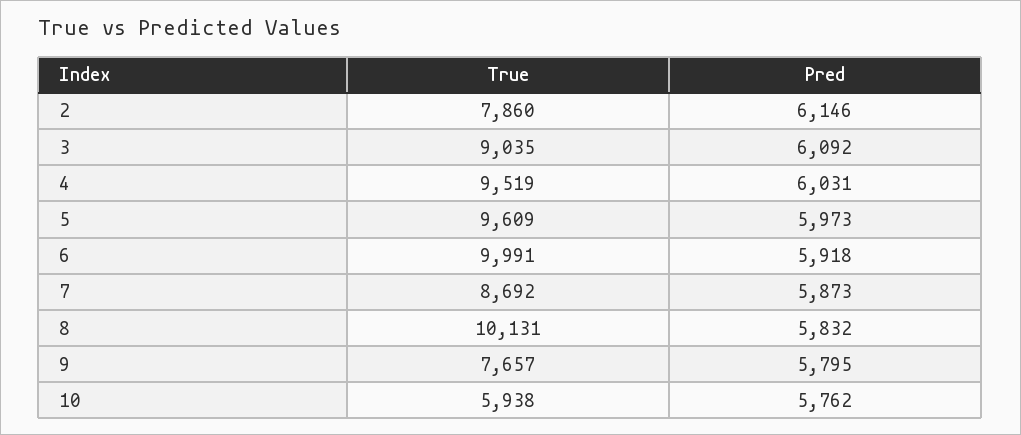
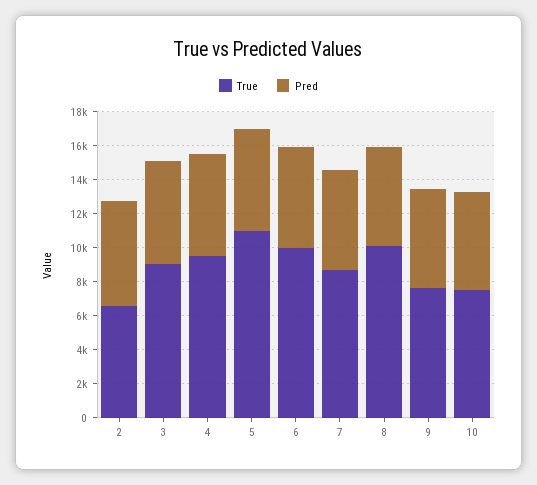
  {
    "True": {
-     "2": 7860,
+     "2": 6500,
      "3": 9035,
      "4": 9519,
-     "5": 9609,
+     "5": 11000,
      "6": 9991,
      "7": 8692,
      "8": 10131,
      "9": 7657,
-     "10": 5938
+     "10": 7500
    },
    "Pred": {
      "2": 6146,
      "3": 6092,
      "4": 6031,
      "5": 5973,
      "6": 5918,
      "7": 5873,
      "8": 5832,
      "9": 5795,
      "10": 5762
    }
  }

